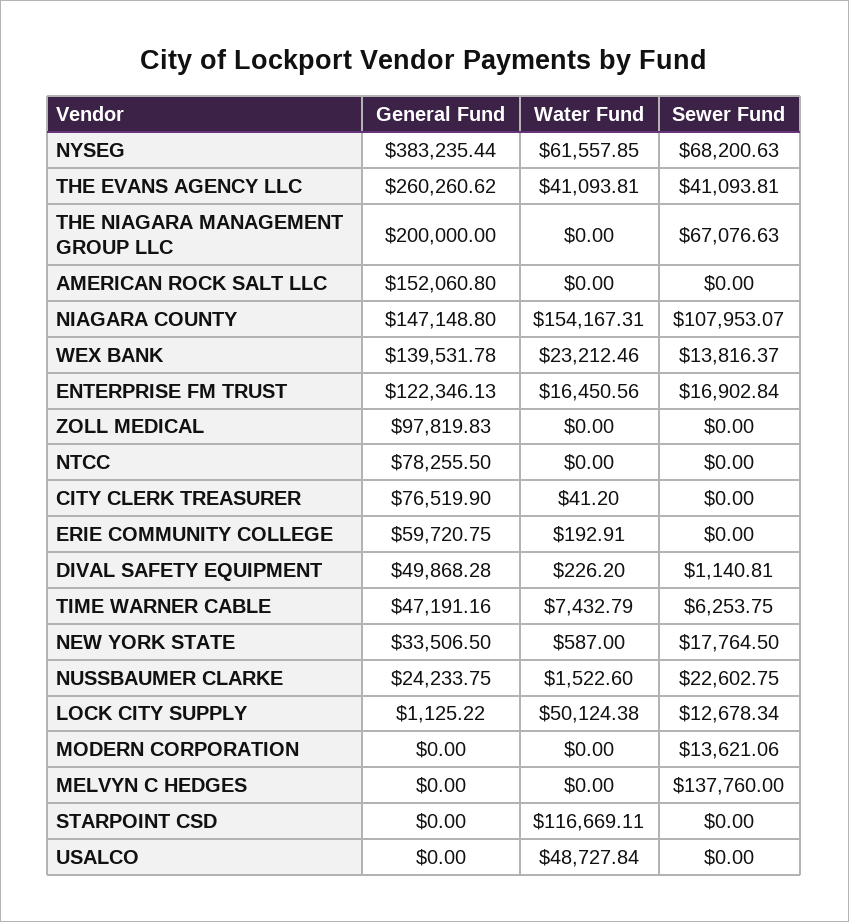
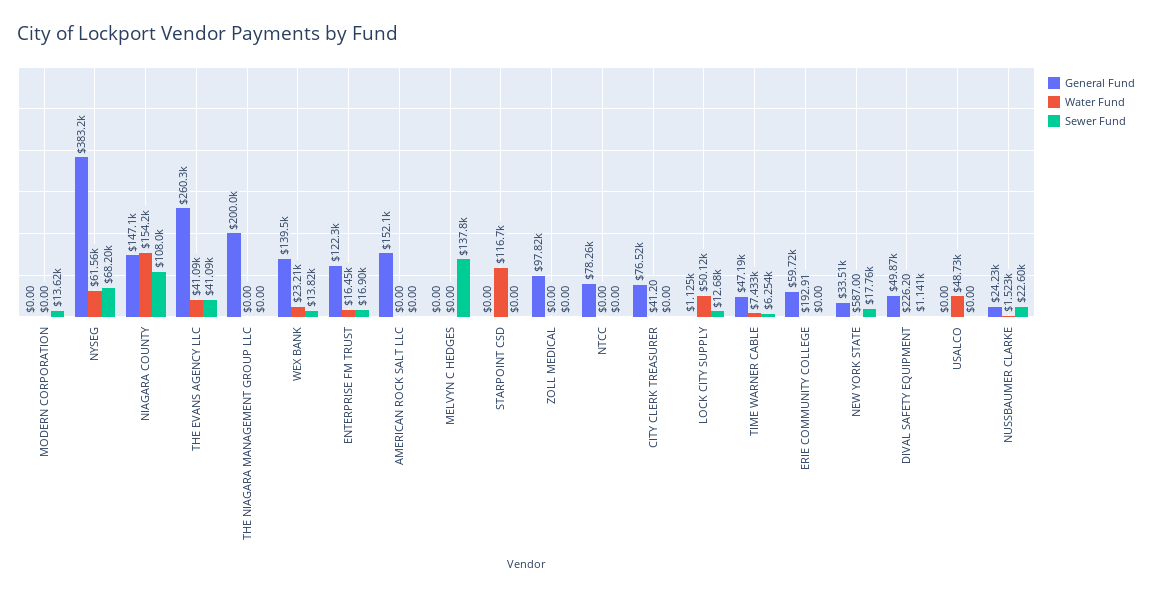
  {
    "General Fund": {
      "NYSEG": 383235.44,
      "THE EVANS AGENCY LLC": 260260.62,
      "THE NIAGARA MANAGEMENT GROUP LLC": 200000,
      "AMERICAN ROCK SALT LLC": 152060.8,
      "NIAGARA COUNTY": 147148.8,
      "WEX BANK": 139531.78,
      "ENTERPRISE FM TRUST": 122346.13,
      "ZOLL MEDICAL": 97819.83,
      "NTCC": 78255.5,
      "CITY CLERK TREASURER": 76519.9,
      "ERIE COMMUNITY COLLEGE": 59720.75,
      "DIVAL SAFETY EQUIPMENT": 49868.28,
      "TIME WARNER CABLE": 47191.16,
      "NEW YORK STATE": 33506.5,
      "NUSSBAUMER CLARKE": 24233.75,
      "LOCK CITY SUPPLY": 1125.22,
      "MODERN CORPORATION": 0,
      "MELVYN C HEDGES": 0,
      "STARPOINT CSD": 0,
      "USALCO": 0
    },
    "Water Fund": {
      "NYSEG": 61557.85,
      "THE EVANS AGENCY LLC": 41093.81,
      "THE NIAGARA MANAGEMENT GROUP LLC": 0,
      "AMERICAN ROCK SALT LLC": 0,
      "NIAGARA COUNTY": 154167.31,
      "WEX BANK": 23212.46,
      "ENTERPRISE FM TRUST": 16450.56,
      "ZOLL MEDICAL": 0,
      "NTCC": 0,
      "CITY CLERK TREASURER": 41.2,
      "ERIE COMMUNITY COLLEGE": 192.91,
      "DIVAL SAFETY EQUIPMENT": 226.2,
      "TIME WARNER CABLE": 7432.79,
      "NEW YORK STATE": 587,
      "NUSSBAUMER CLARKE": 1522.6,
      "LOCK CITY SUPPLY": 50124.38,
      "MODERN CORPORATION": 0,
      "MELVYN C HEDGES": 0,
      "STARPOINT CSD": 116669.11,
      "USALCO": 48727.84
    },
    "Sewer Fund": {
      "NYSEG": 68200.63,
      "THE EVANS AGENCY LLC": 41093.81,
-     "THE NIAGARA MANAGEMENT GROUP LLC": 67076.63,
+     "THE NIAGARA MANAGEMENT GROUP LLC": 0,
      "AMERICAN ROCK SALT LLC": 0,
      "NIAGARA COUNTY": 107953.07,
      "WEX BANK": 13816.37,
      "ENTERPRISE FM TRUST": 16902.84,
      "ZOLL MEDICAL": 0,
      "NTCC": 0,
      "CITY CLERK TREASURER": 0,
      "ERIE COMMUNITY COLLEGE": 0,
      "DIVAL SAFETY EQUIPMENT": 1140.81,
      "TIME WARNER CABLE": 6253.75,
      "NEW YORK STATE": 17764.5,
      "NUSSBAUMER CLARKE": 22602.75,
      "LOCK CITY SUPPLY": 12678.34,
      "MODERN CORPORATION": 13621.06,
      "MELVYN C HEDGES": 137760,
      "STARPOINT CSD": 0,
      "USALCO": 0
    }
  }

